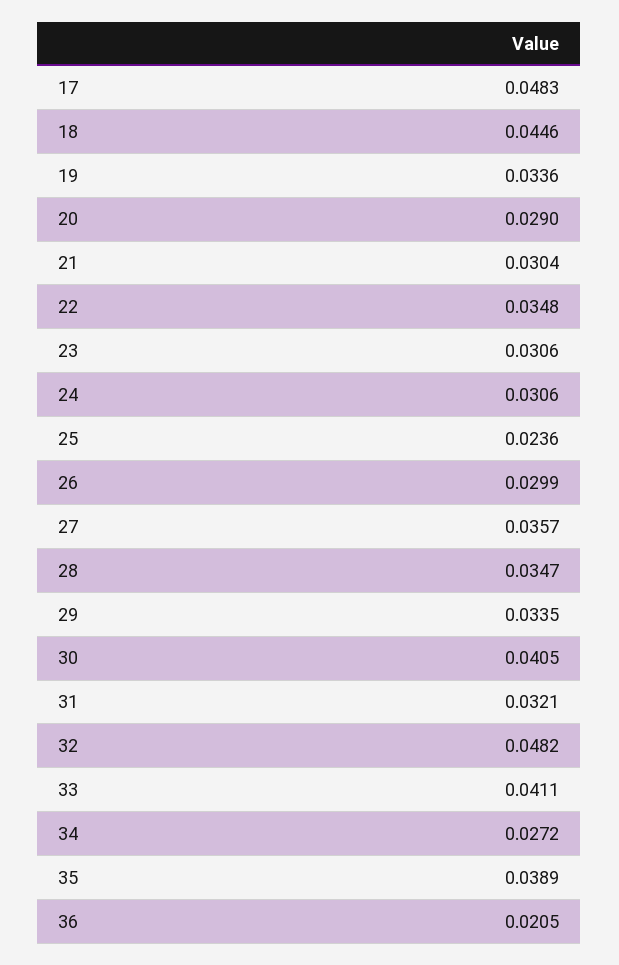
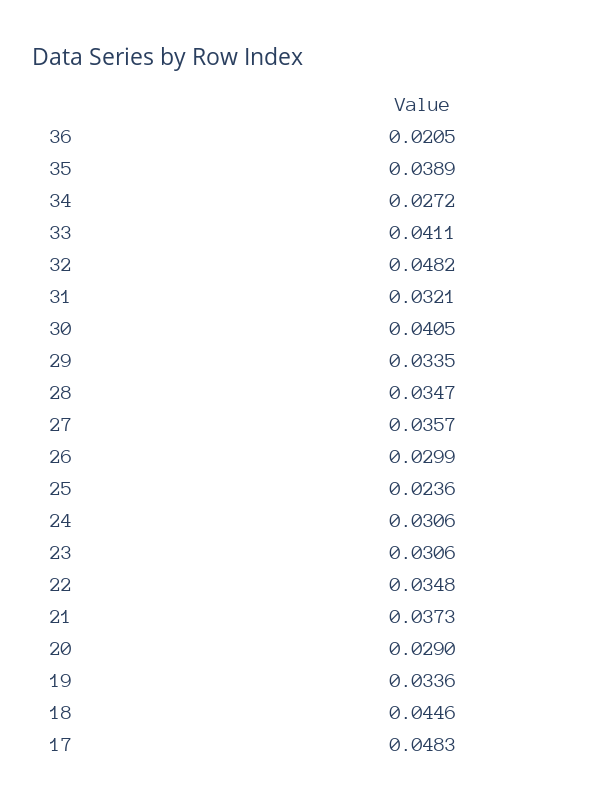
  {
    "17": 0.0483,
    "18": 0.0446,
    "19": 0.0336,
    "20": 0.029,
-   "21": 0.0304,
+   "21": 0.0373,
    "22": 0.0348,
    "23": 0.0306,
    "24": 0.0306,
    "25": 0.0236,
    "26": 0.0299,
    "27": 0.0357,
    "28": 0.0347,
    "29": 0.0335,
    "30": 0.0405,
    "31": 0.0321,
    "32": 0.0482,
    "33": 0.0411,
    "34": 0.0272,
    "35": 0.0389,
    "36": 0.0205
  }

